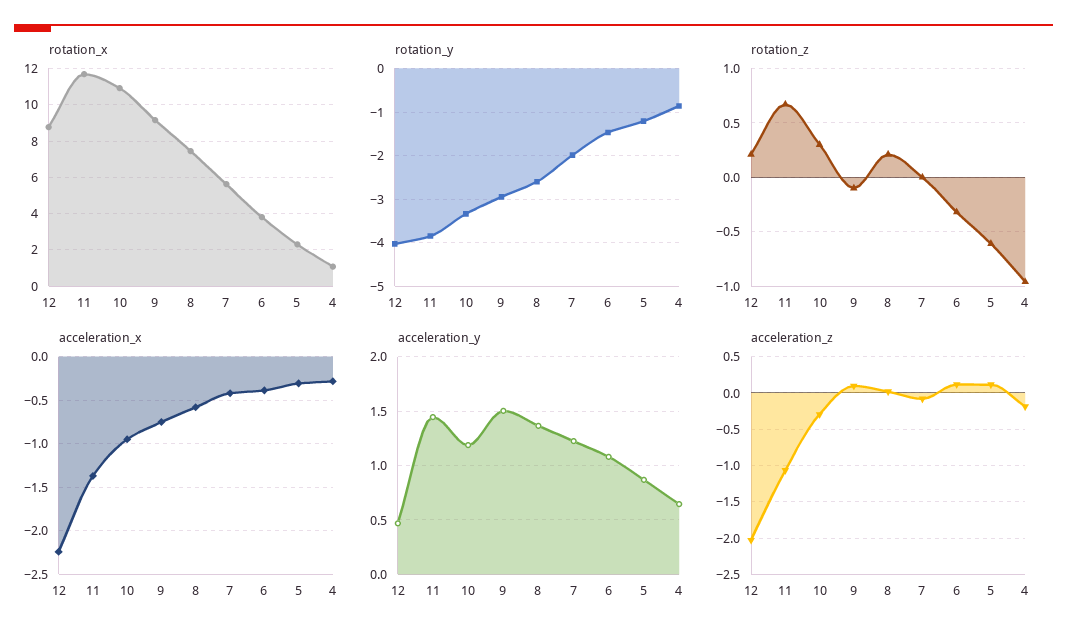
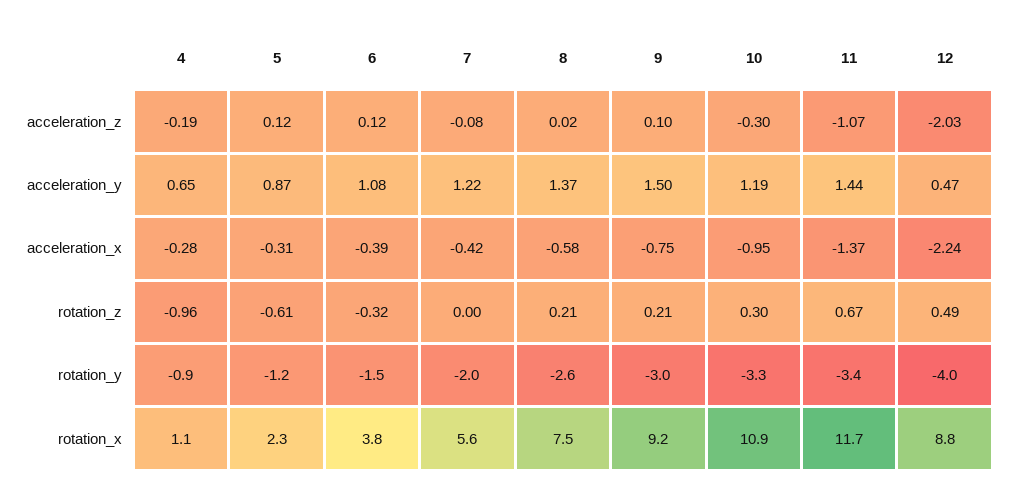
  {
    "rotation_x": {
      "12": 8.8,
      "11": 11.7,
      "10": 10.9,
      "9": 9.2,
      "8": 7.5,
      "7": 5.6,
      "6": 3.8,
      "5": 2.3,
      "4": 1.1
    },
    "rotation_y": {
      "12": -4,
-     "11": -3.8,
+     "11": -3.4,
      "10": -3.3,
      "9": -3,
      "8": -2.6,
      "7": -2,
      "6": -1.5,
      "5": -1.2,
      "4": -0.9
    },
    "rotation_z": {
-     "12": 0.2,
+     "12": 0.49,
      "11": 0.67,
      "10": 0.3,
-     "9": -0.1,
+     "9": 0.21,
      "8": 0.21,
      "7": 0,
      "6": -0.32,
      "5": -0.61,
      "4": -0.96
    },
    "acceleration_x": {
      "12": -2.24,
      "11": -1.37,
      "10": -0.95,
      "9": -0.75,
      "8": -0.58,
      "7": -0.42,
      "6": -0.39,
      "5": -0.31,
      "4": -0.28
    },
    "acceleration_y": {
      "12": 0.47,
      "11": 1.44,
      "10": 1.19,
      "9": 1.5,
      "8": 1.37,
      "7": 1.22,
      "6": 1.08,
      "5": 0.87,
      "4": 0.65
    },
    "acceleration_z": {
      "12": -2.03,
      "11": -1.07,
      "10": -0.3,
      "9": 0.1,
      "8": 0.02,
      "7": -0.08,
      "6": 0.12,
      "5": 0.12,
      "4": -0.19
    }
  }

